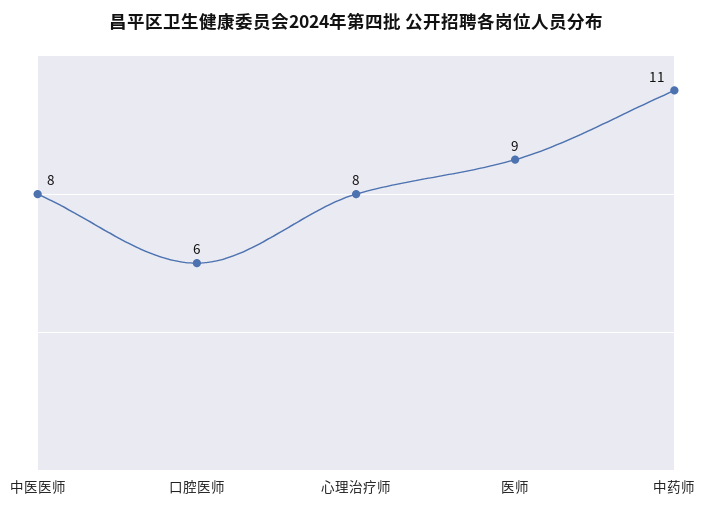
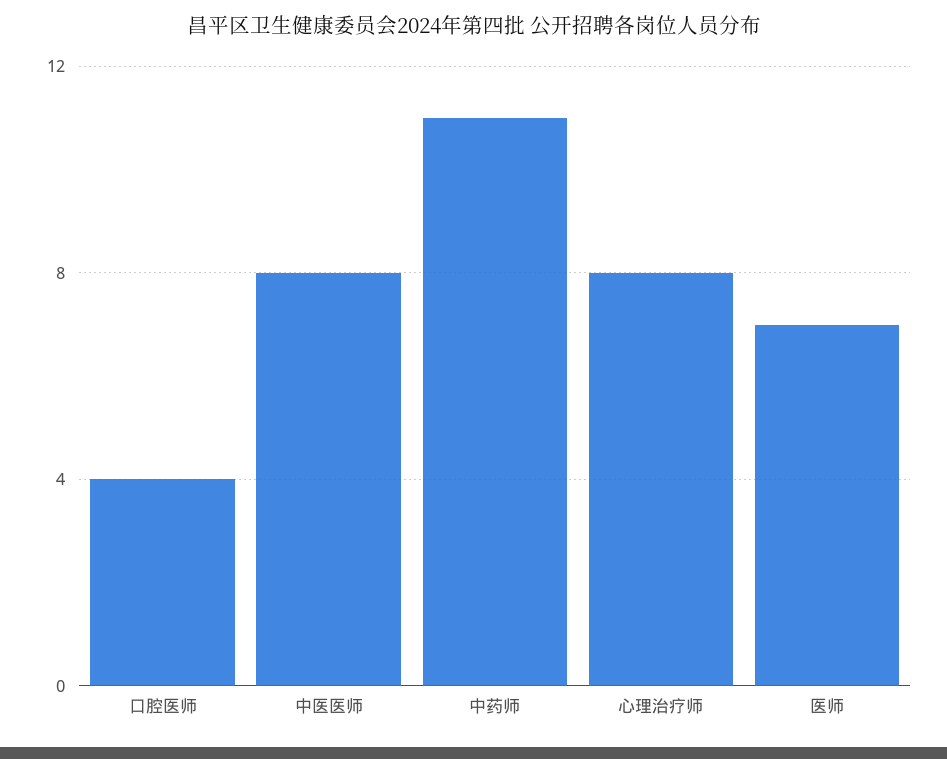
  {
    "中医医师": 8,
-   "口腔医师": 6,
+   "口腔医师": 4,
    "心理治疗师": 8,
-   "医师": 9,
+   "医师": 7,
    "中药师": 11
  }

